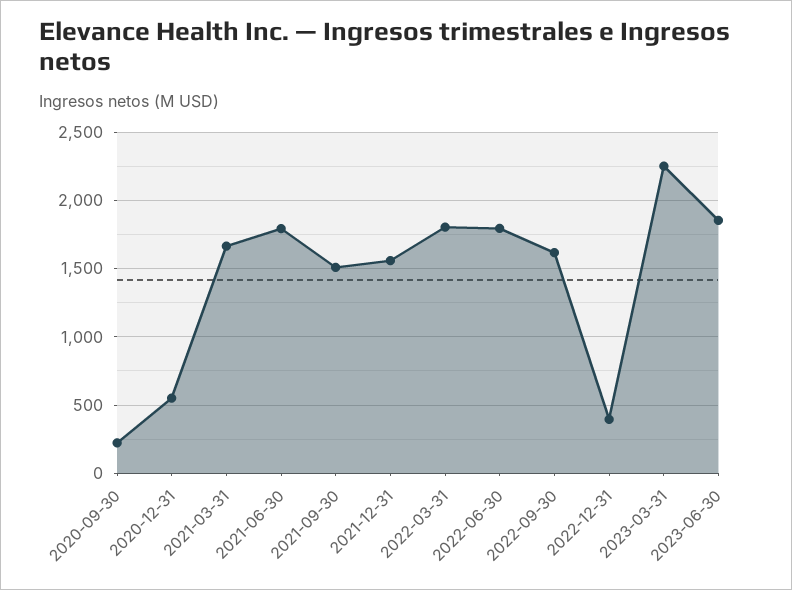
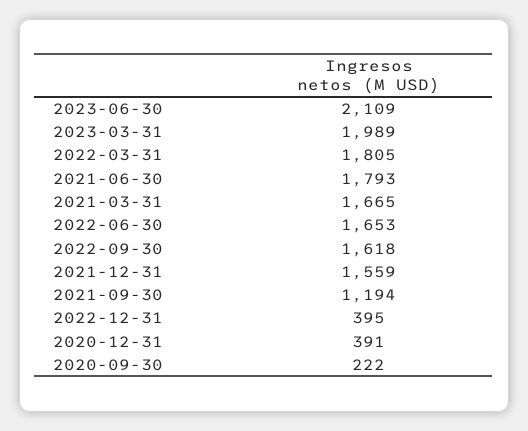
  {
    "2020-09-30": 222,
-   "2020-12-31": 550,
+   "2020-12-31": 391,
    "2021-03-31": 1665,
    "2021-06-30": 1793,
-   "2021-09-30": 1500,
+   "2021-09-30": 1194,
    "2021-12-31": 1559,
    "2022-03-31": 1805,
-   "2022-06-30": 1800,
+   "2022-06-30": 1653,
    "2022-09-30": 1618,
    "2022-12-31": 395,
-   "2023-03-31": 2250,
+   "2023-03-31": 1989,
-   "2023-06-30": 1850
+   "2023-06-30": 2109
  }

